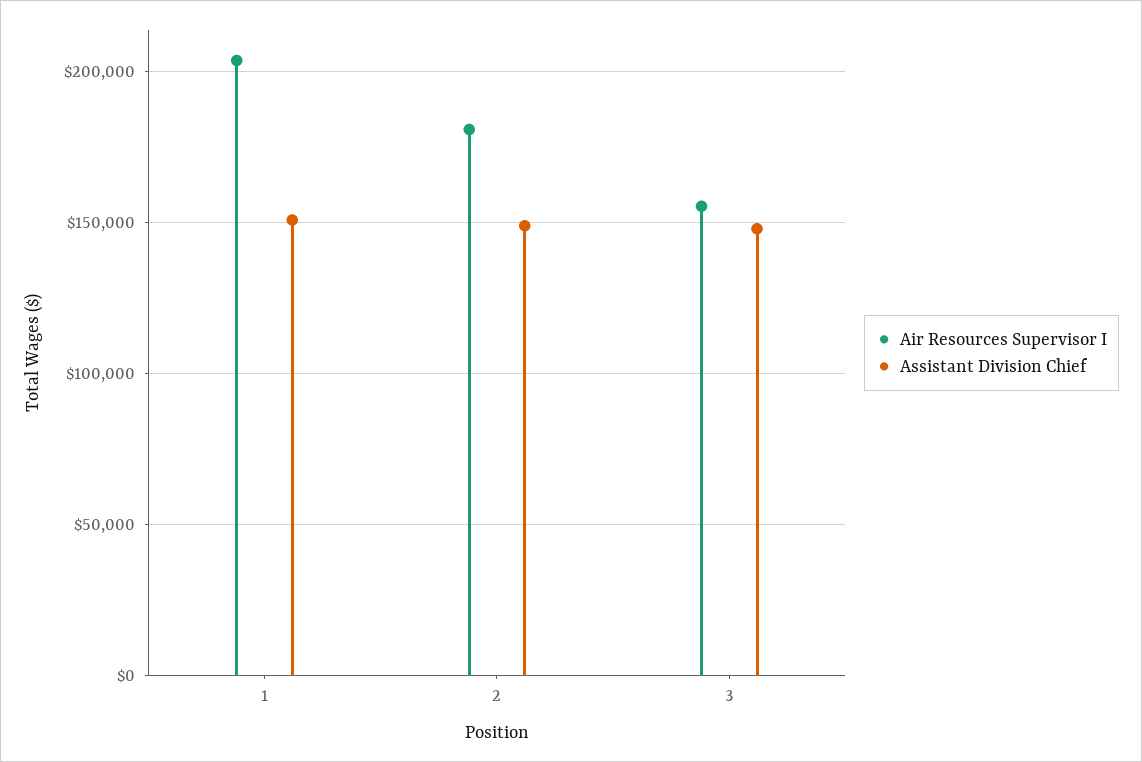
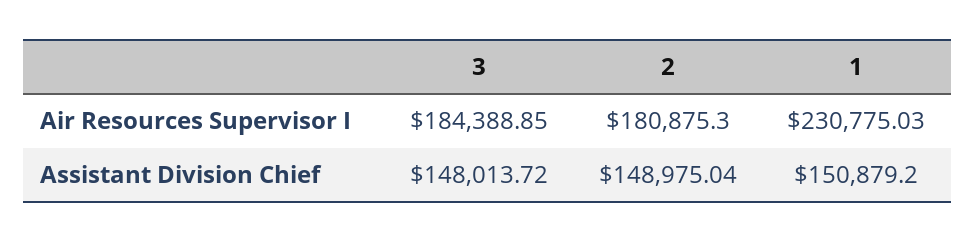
  {
    "Air Resources Supervisor I": {
-     "1": 205000,
+     "1": 230775.03,
      "2": 180875.3,
-     "3": 155000
+     "3": 184388.85
    },
    "Assistant Division Chief": {
      "1": 150879.2,
      "2": 148975.04,
      "3": 148013.72
    }
  }

